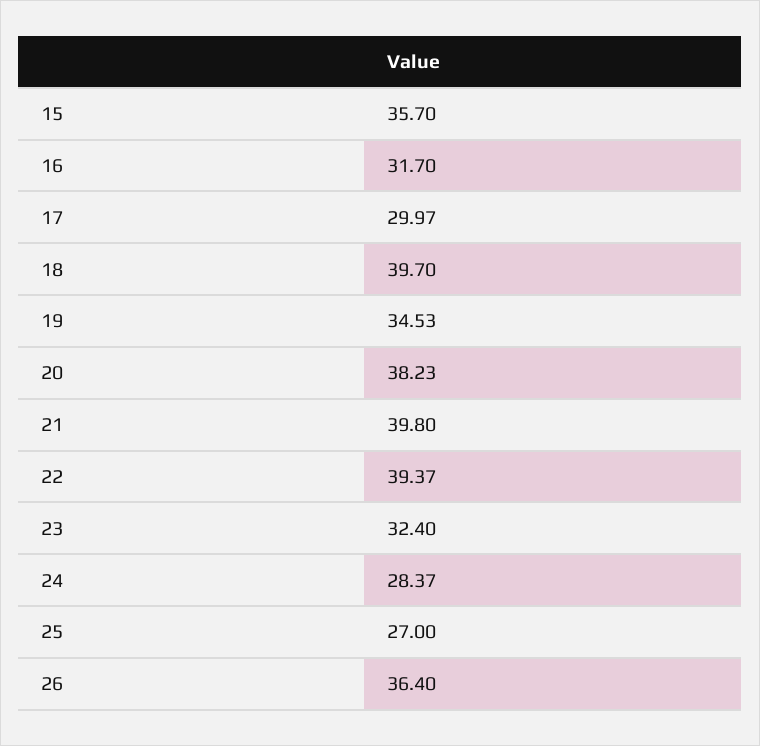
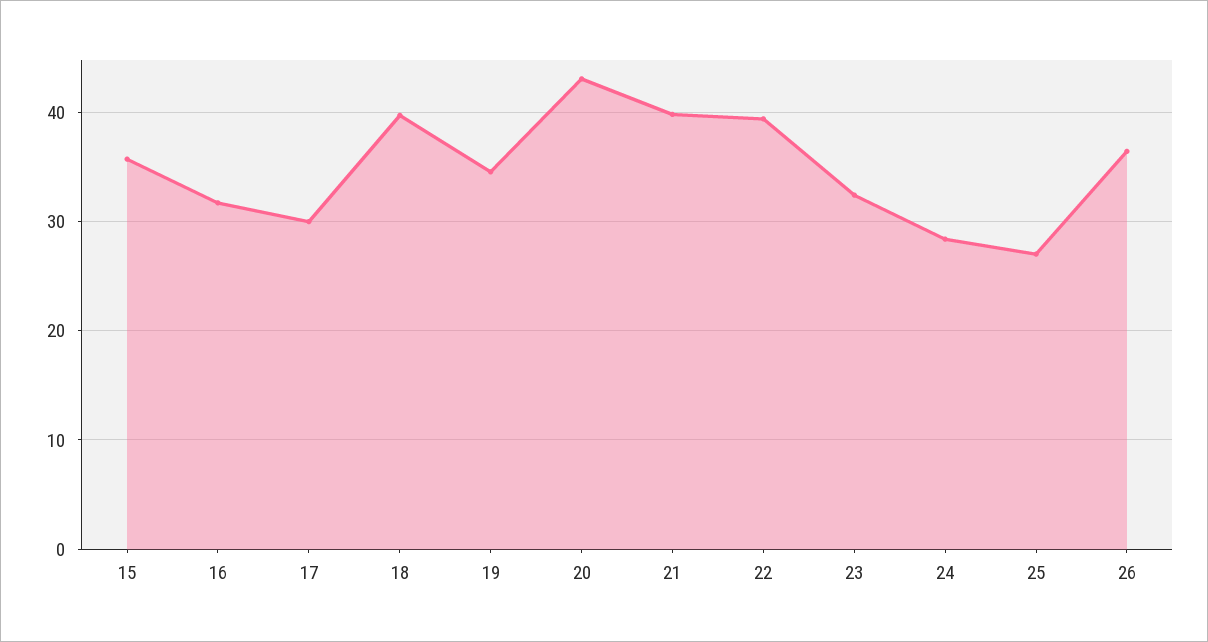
  {
    "15": 35.7,
    "16": 31.7,
    "17": 29.97,
    "18": 39.7,
    "19": 34.53,
-   "20": 38.23,
+   "20": 43,
    "21": 39.8,
    "22": 39.37,
    "23": 32.4,
    "24": 28.37,
    "25": 27,
    "26": 36.4
  }

